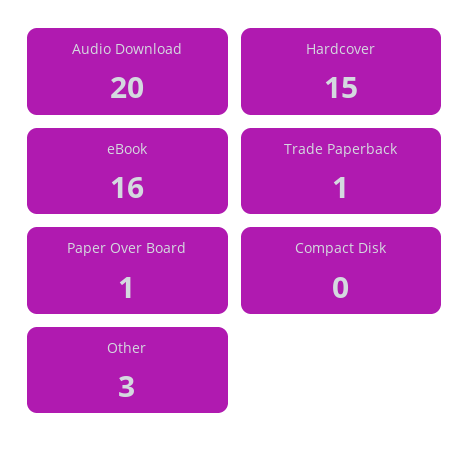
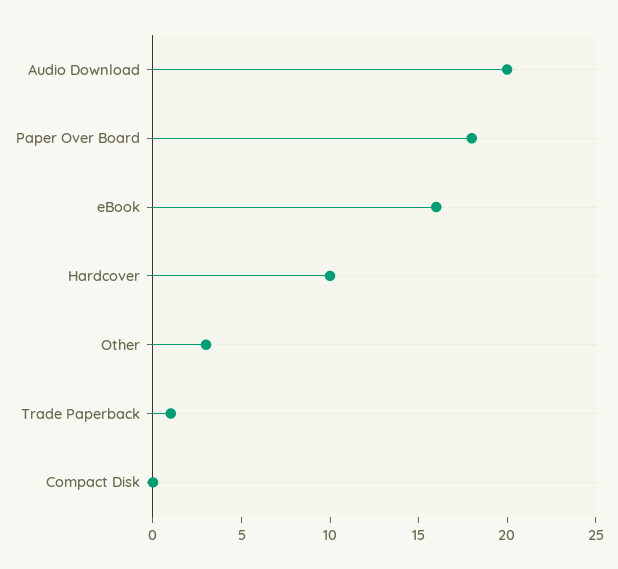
  {
    "Audio Download": 20,
-   "Hardcover": 15,
+   "Hardcover": 10,
    "eBook": 16,
    "Trade Paperback": 1,
-   "Paper Over Board": 1,
+   "Paper Over Board": 18,
    "Compact Disk": 0,
    "Other": 3
  }

